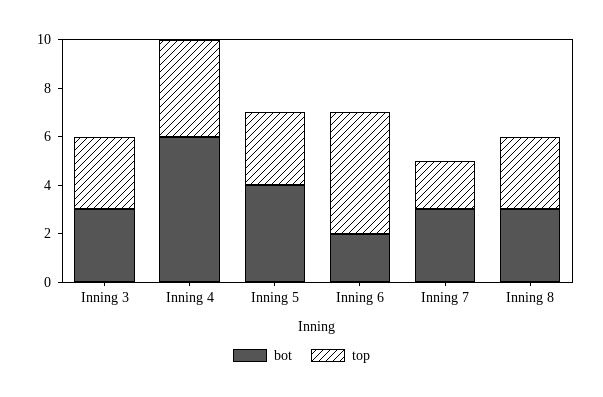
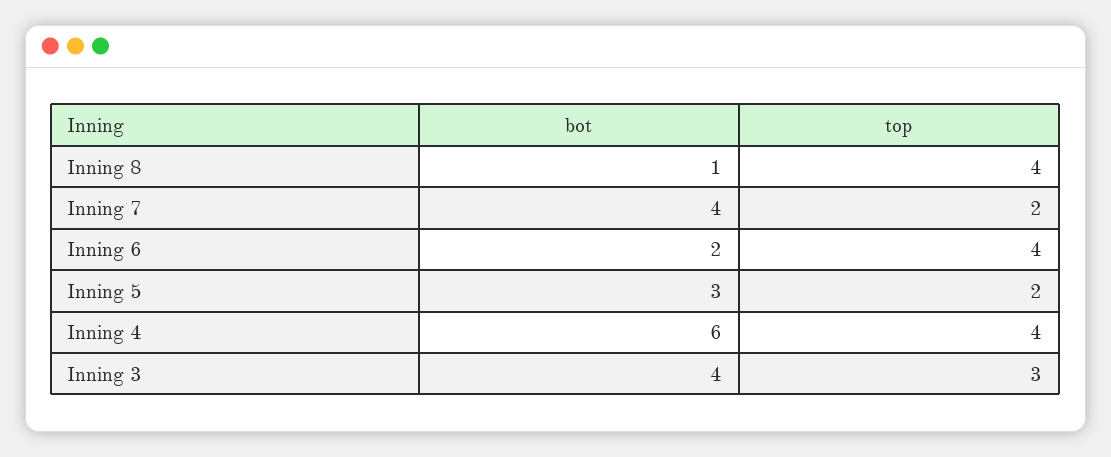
  {
    "bot": {
-     "Inning 3": 3,
+     "Inning 3": 4,
      "Inning 4": 6,
-     "Inning 5": 4,
+     "Inning 5": 3,
      "Inning 6": 2,
-     "Inning 7": 3,
+     "Inning 7": 4,
-     "Inning 8": 3
+     "Inning 8": 1
    },
    "top": {
      "Inning 3": 3,
      "Inning 4": 4,
-     "Inning 5": 3,
+     "Inning 5": 2,
-     "Inning 6": 5,
+     "Inning 6": 4,
      "Inning 7": 2,
-     "Inning 8": 3
+     "Inning 8": 4
    }
  }

